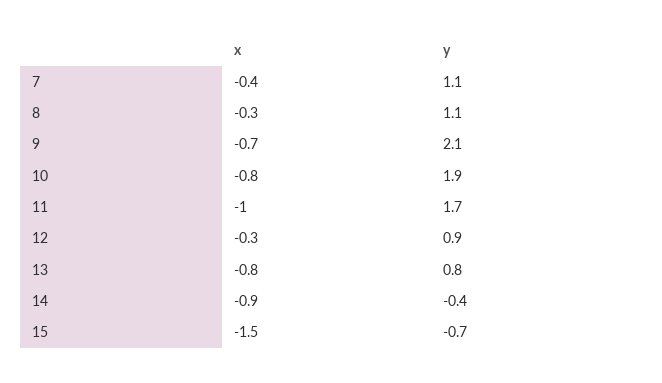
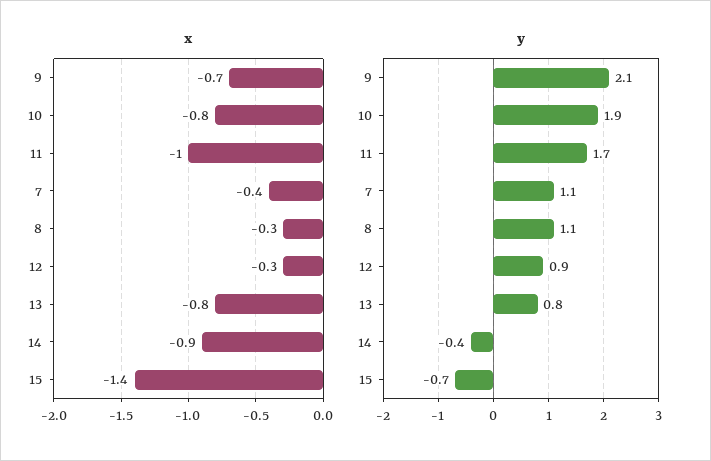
  {
    "x": {
      "7": -0.4,
      "8": -0.3,
      "9": -0.7,
      "10": -0.8,
      "11": -1,
      "12": -0.3,
      "13": -0.8,
      "14": -0.9,
-     "15": -1.5
+     "15": -1.4
    },
    "y": {
      "7": 1.1,
      "8": 1.1,
      "9": 2.1,
      "10": 1.9,
      "11": 1.7,
      "12": 0.9,
      "13": 0.8,
      "14": -0.4,
      "15": -0.7
    }
  }

